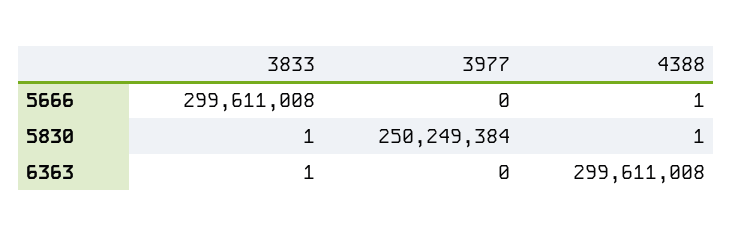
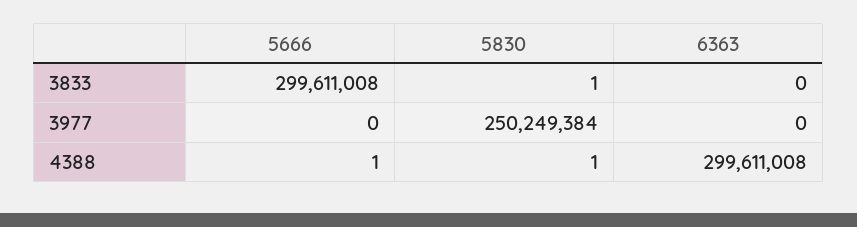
  {
    "3833": {
      "5666": 299611008,
      "5830": 1,
-     "6363": 1
+     "6363": 0
    },
    "3977": {
      "5666": 0,
      "5830": 250249384,
      "6363": 0
    },
    "4388": {
      "5666": 1,
      "5830": 1,
      "6363": 299611008
    }
  }

